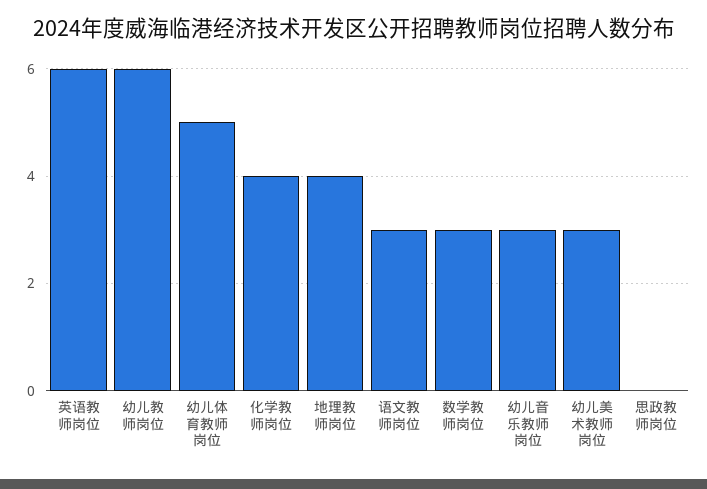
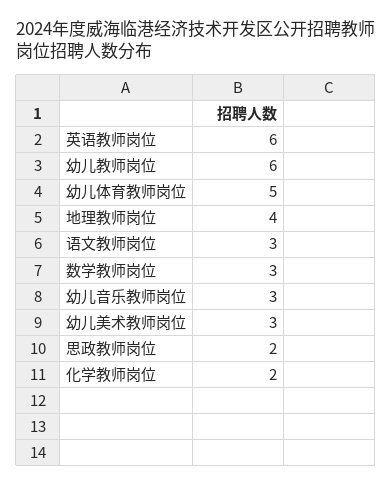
  {
    "英语教师岗位": 6,
    "幼儿教师岗位": 6,
    "幼儿体育教师岗位": 5,
-   "化学教师岗位": 4,
+   "化学教师岗位": 2,
    "地理教师岗位": 4,
    "语文教师岗位": 3,
    "数学教师岗位": 3,
    "幼儿音乐教师岗位": 3,
    "幼儿美术教师岗位": 3,
-   "思政教师岗位": 0
+   "思政教师岗位": 2
  }

